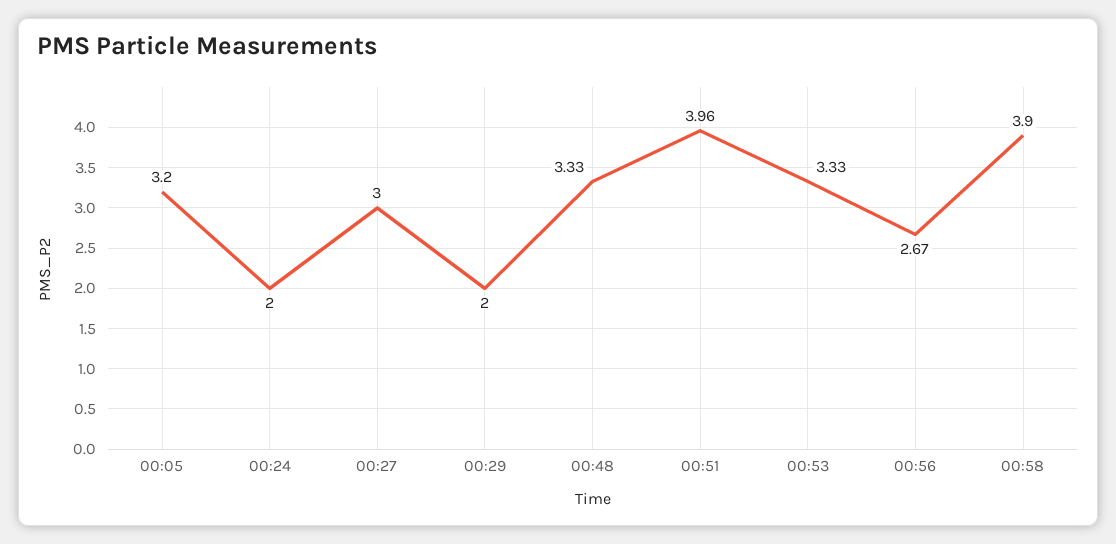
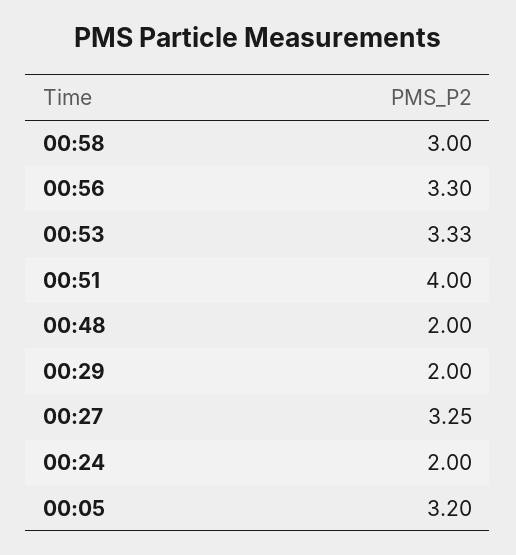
  {
    "00:05": 3.2,
    "00:24": 2,
-   "00:27": 3,
+   "00:27": 3.25,
    "00:29": 2,
-   "00:48": 3.33,
+   "00:48": 2,
-   "00:51": 3.96,
+   "00:51": 4,
    "00:53": 3.33,
-   "00:56": 2.67,
+   "00:56": 3.3,
-   "00:58": 3.9
+   "00:58": 3
  }

